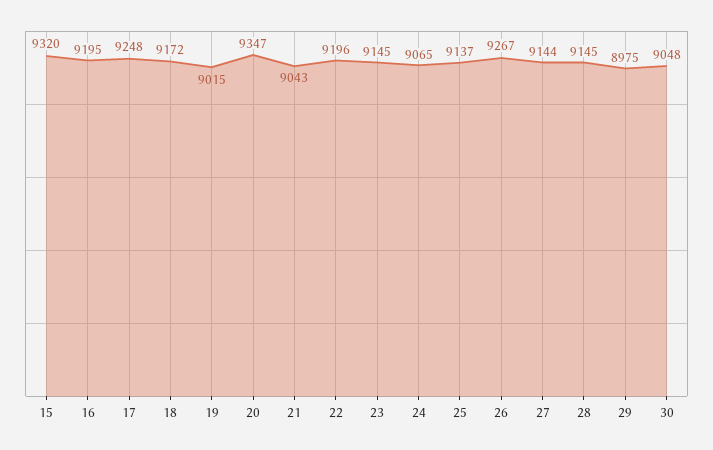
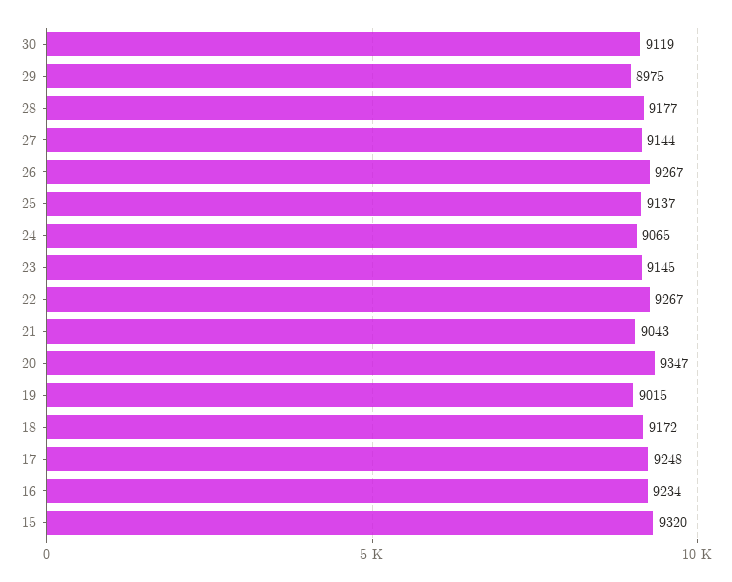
  {
    "15": 9320,
-   "16": 9195,
+   "16": 9234,
    "17": 9248,
    "18": 9172,
    "19": 9015,
    "20": 9347,
    "21": 9043,
-   "22": 9196,
+   "22": 9267,
    "23": 9145,
    "24": 9065,
    "25": 9137,
    "26": 9267,
    "27": 9144,
-   "28": 9145,
+   "28": 9177,
    "29": 8975,
-   "30": 9048
+   "30": 9119
  }

